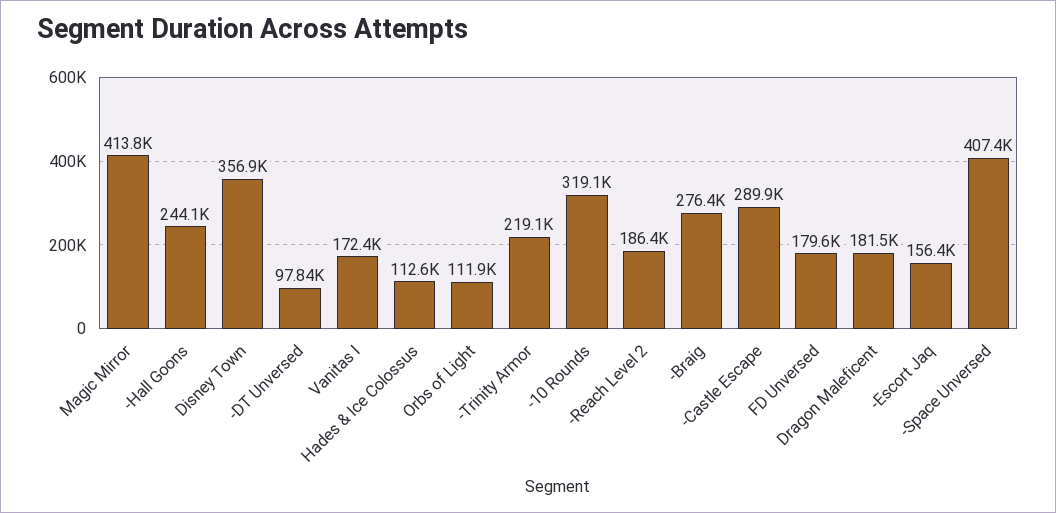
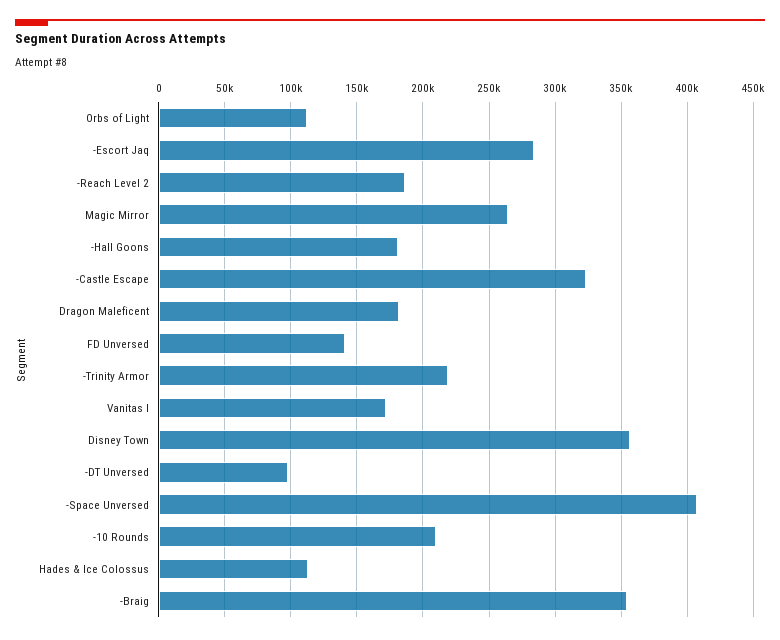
  {
-   "Magic Mirror": 413800,
+   "Magic Mirror": 265000,
-   "-Hall Goons": 244100,
+   "-Hall Goons": 180000,
    "Disney Town": 356900,
    "-DT Unversed": 97840,
    "Vanitas I": 172400,
    "Hades & Ice Colossus": 112600,
    "Orbs of Light": 111900,
    "-Trinity Armor": 219100,
-   "-10 Rounds": 319100,
+   "-10 Rounds": 210000,
    "-Reach Level 2": 186400,
-   "-Braig": 276400,
+   "-Braig": 355000,
-   "-Castle Escape": 289900,
+   "-Castle Escape": 325000,
-   "FD Unversed": 179600,
+   "FD Unversed": 140000,
    "Dragon Maleficent": 181500,
-   "-Escort Jaq": 156400,
+   "-Escort Jaq": 285000,
    "-Space Unversed": 407400
  }

